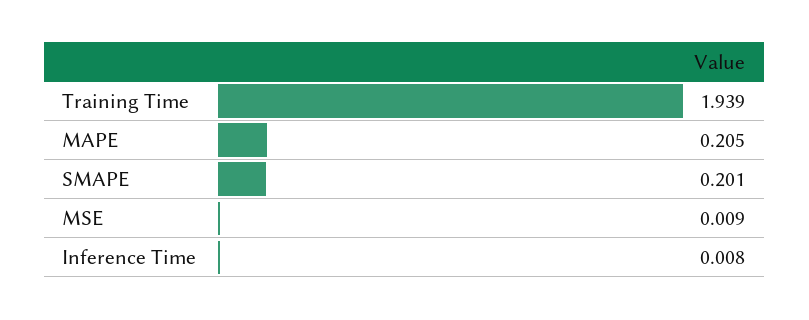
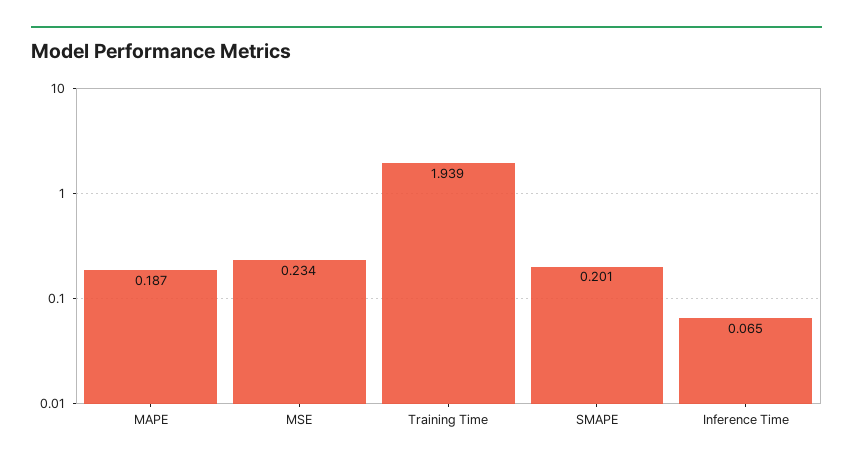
  {
    "Training Time": 1.939,
-   "MAPE": 0.205,
+   "MAPE": 0.187,
    "SMAPE": 0.201,
-   "MSE": 0.009,
+   "MSE": 0.234,
-   "Inference Time": 0.008
+   "Inference Time": 0.065
  }

